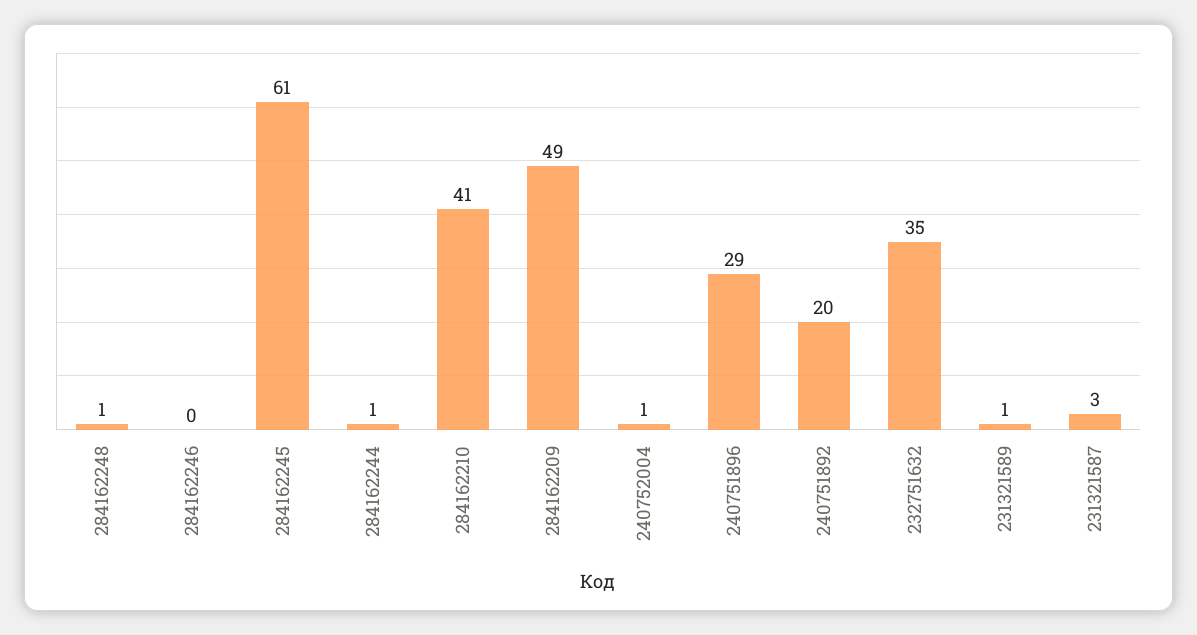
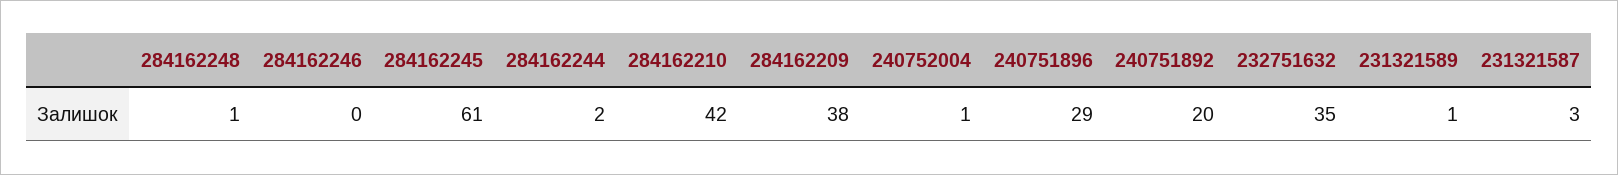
  {
    "284162248": 1,
    "284162246": 0,
    "284162245": 61,
-   "284162244": 1,
+   "284162244": 2,
-   "284162210": 41,
+   "284162210": 42,
-   "284162209": 49,
+   "284162209": 38,
    "240752004": 1,
    "240751896": 29,
    "240751892": 20,
    "232751632": 35,
    "231321589": 1,
    "231321587": 3
  }

